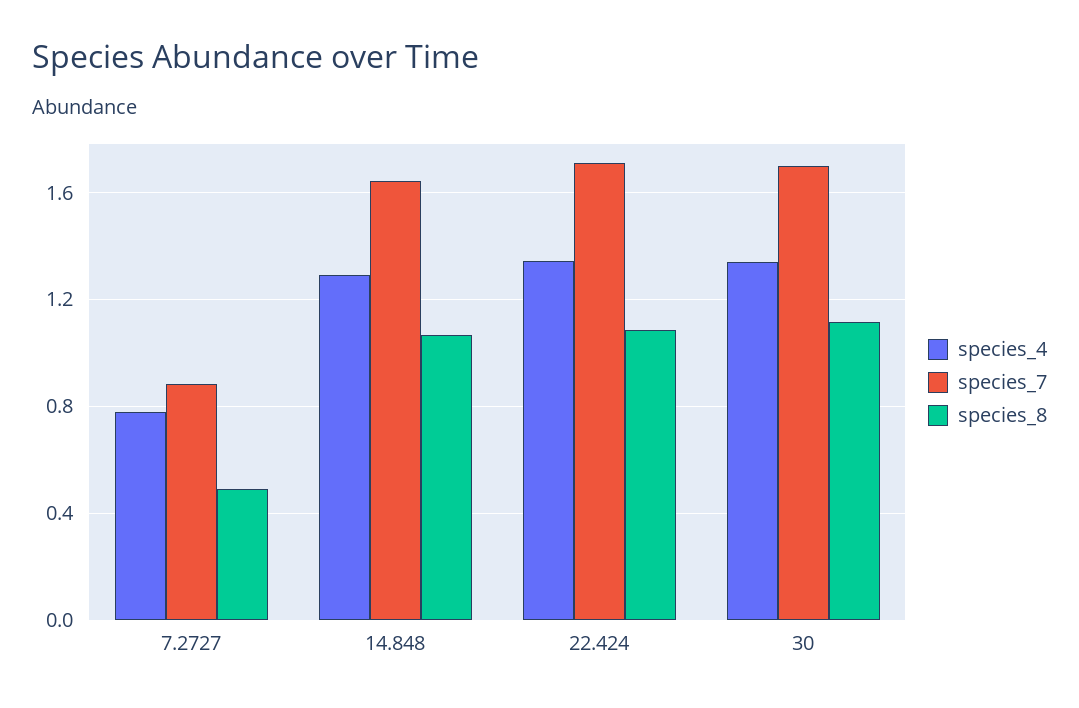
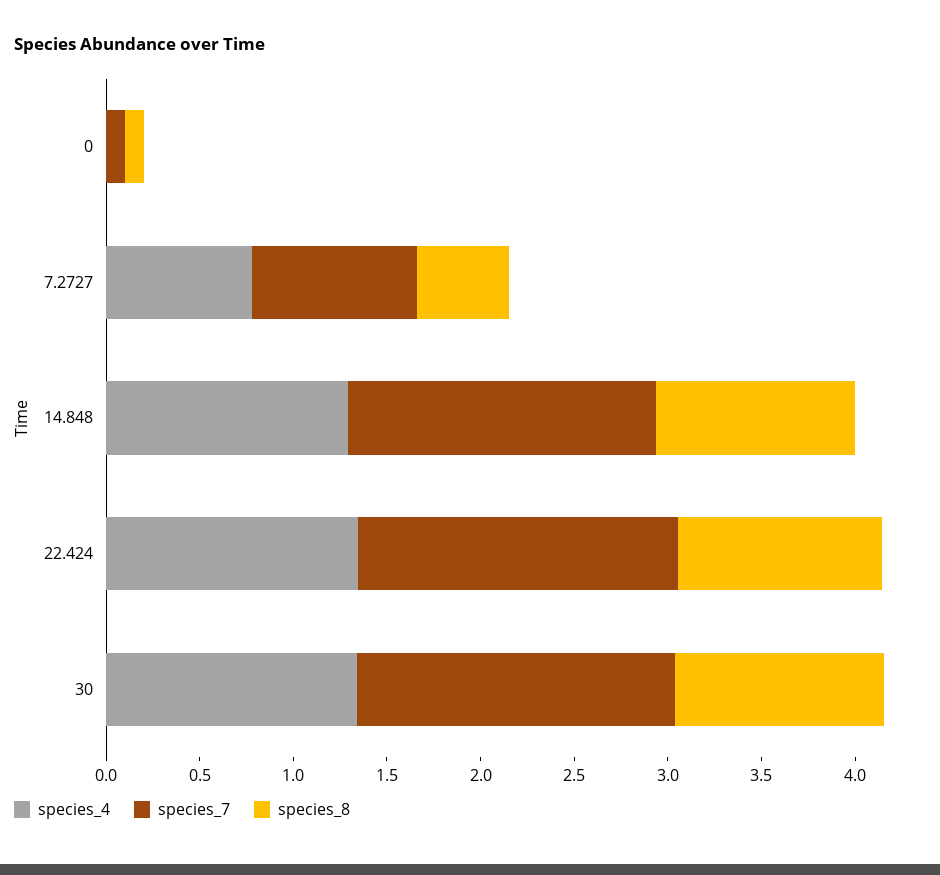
  {
    "species_4": {
      "7.2727": 0.8,
      "14.848": 1.3,
      "22.424": 1.35,
-     "30": 1.35
+     "30": 1.35,
+     "0": 0
    },
    "species_7": {
      "7.2727": 0.9,
      "14.848": 1.65,
      "22.424": 1.7,
-     "30": 1.7
+     "30": 1.7,
+     "0": 0.1
    },
    "species_8": {
      "7.2727": 0.5,
      "14.848": 1.05,
      "22.424": 1.1,
-     "30": 1.1
+     "30": 1.1,
+     "0": 0.1
    }
  }

